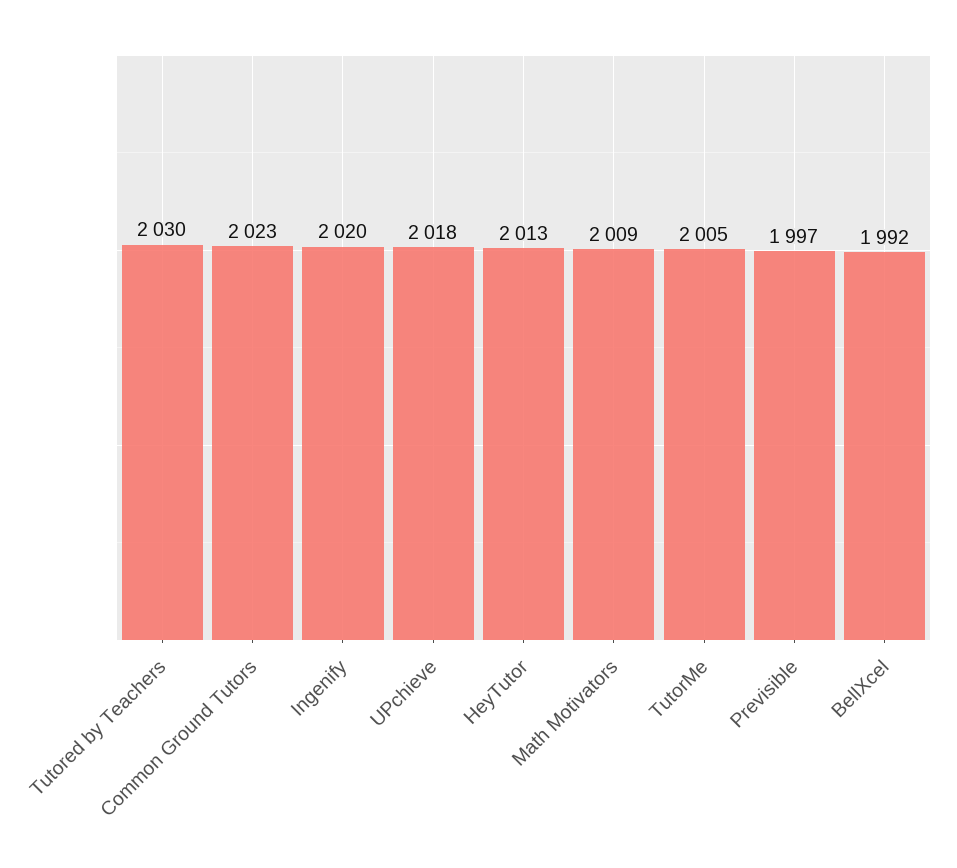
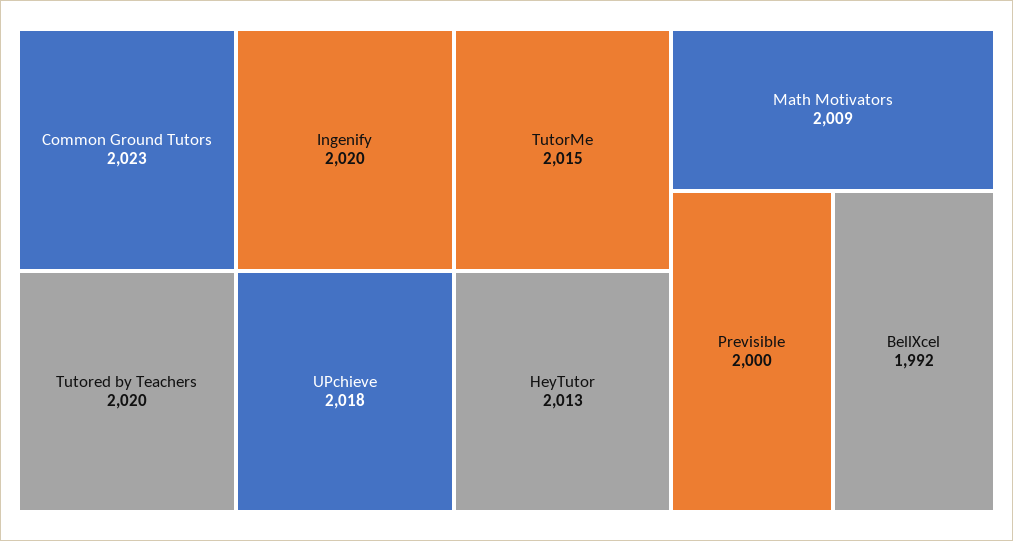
  {
-   "Tutored by Teachers": 2030,
+   "Tutored by Teachers": 2020,
    "Common Ground Tutors": 2023,
    "Ingenify": 2020,
    "UPchieve": 2018,
    "HeyTutor": 2013,
    "Math Motivators": 2009,
-   "TutorMe": 2005,
+   "TutorMe": 2015,
-   "Previsible": 1997,
+   "Previsible": 2000,
    "BellXcel": 1992
  }

